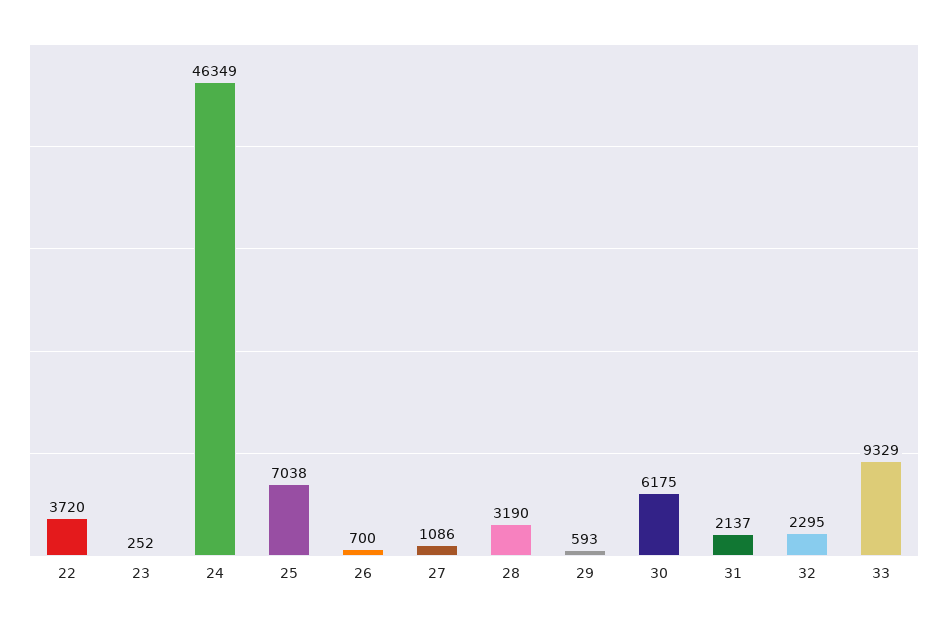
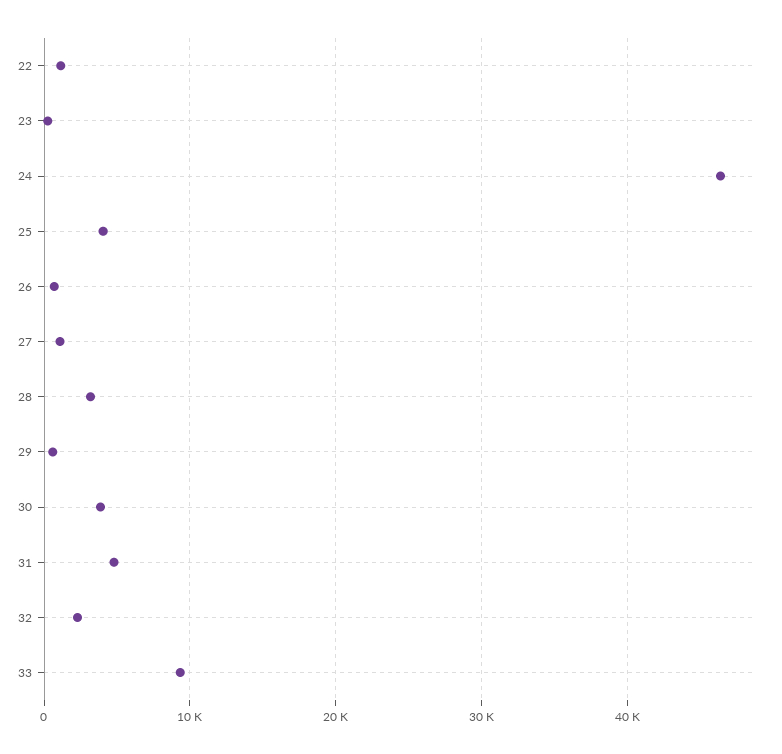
  {
-   "22": 3720,
+   "22": 1000,
    "23": 252,
    "24": 46349,
-   "25": 7038,
+   "25": 4000,
    "26": 700,
    "27": 1086,
    "28": 3190,
    "29": 593,
-   "30": 6175,
+   "30": 4000,
-   "31": 2137,
+   "31": 5000,
    "32": 2295,
    "33": 9329
  }

